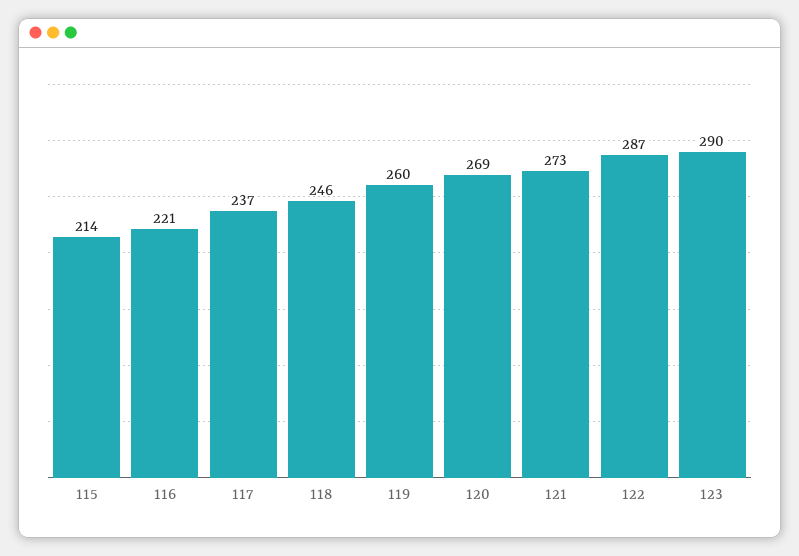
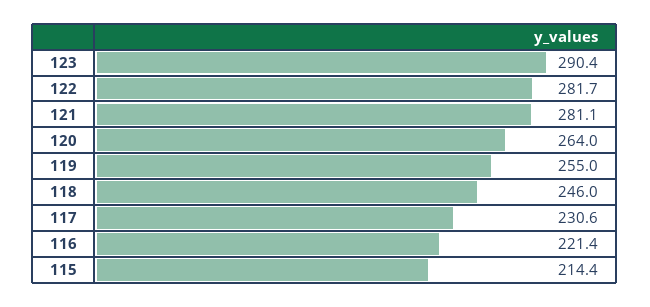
  {
    "115": 214.4,
    "116": 221.4,
-   "117": 237,
+   "117": 230.6,
    "118": 246,
-   "119": 260,
+   "119": 255,
-   "120": 269,
+   "120": 264,
-   "121": 273,
+   "121": 281.1,
-   "122": 287,
+   "122": 281.7,
    "123": 290.4
  }

